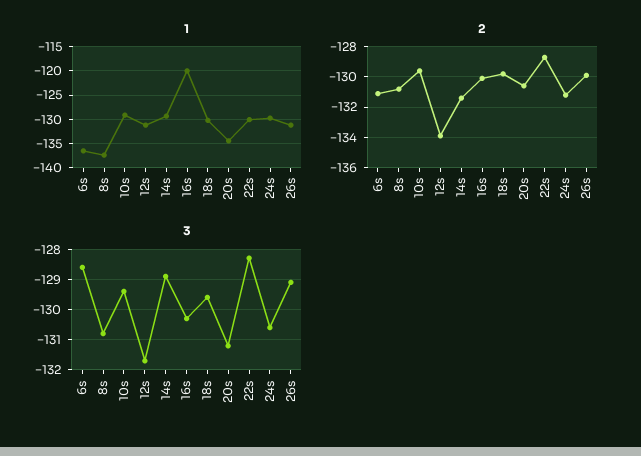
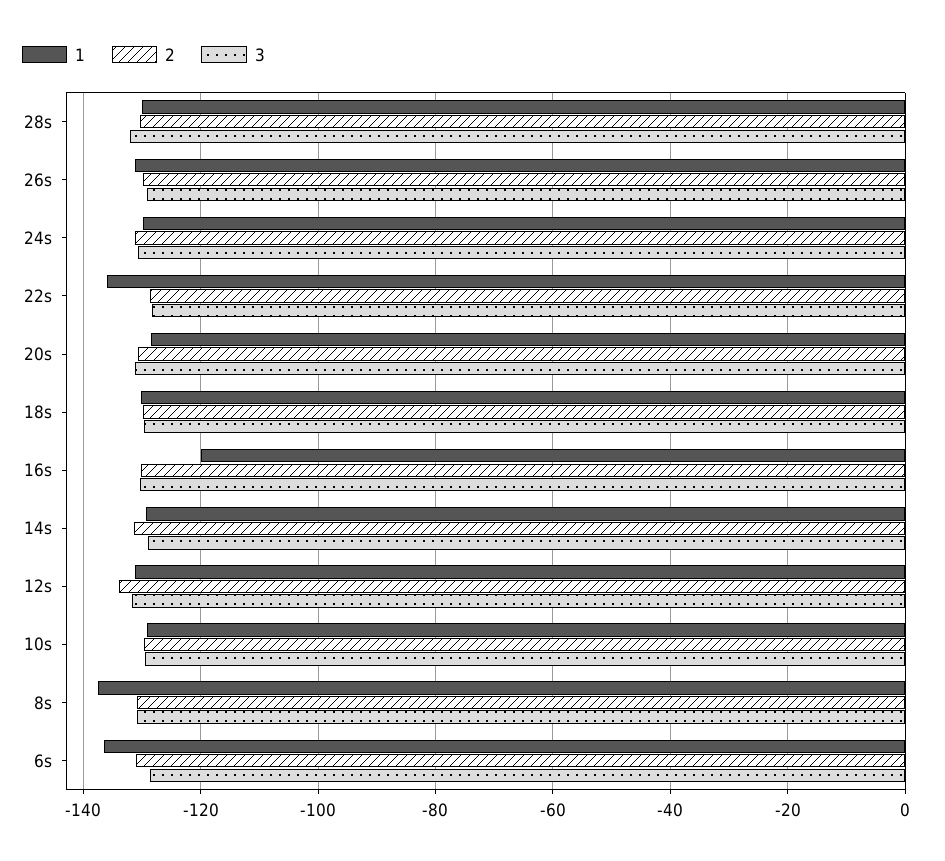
  {
    "1": {
      "6s": -136,
      "8s": -138,
      "10s": -130,
      "12s": -132,
      "14s": -130,
      "16s": -120,
      "18s": -130,
-     "20s": -135,
+     "20s": -128,
-     "22s": -130,
+     "22s": -136,
      "24s": -130,
-     "26s": -132
+     "26s": -132,
+     "28s": -130
    },
    "2": {
      "6s": -131,
      "8s": -131,
      "10s": -129.5,
      "12s": -134,
      "14s": -131.5,
      "16s": -130,
      "18s": -130,
      "20s": -130.5,
      "22s": -128.5,
      "24s": -131,
-     "26s": -130
+     "26s": -130,
+     "28s": -130
    },
    "3": {
      "6s": -128.5,
      "8s": -131,
      "10s": -129.5,
      "12s": -131.5,
      "14s": -129,
      "16s": -130.5,
      "18s": -129.5,
      "20s": -131,
      "22s": -128.5,
      "24s": -130.5,
-     "26s": -129
+     "26s": -129,
+     "28s": -132
    }
  }

